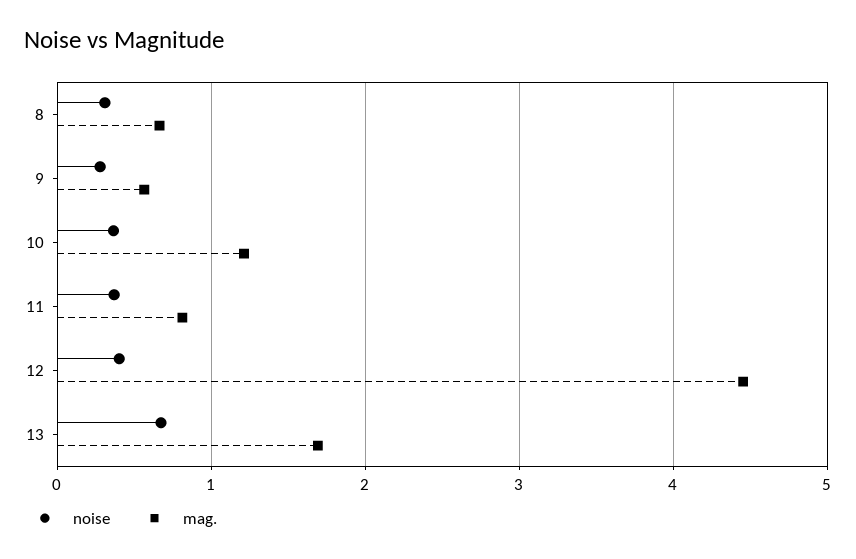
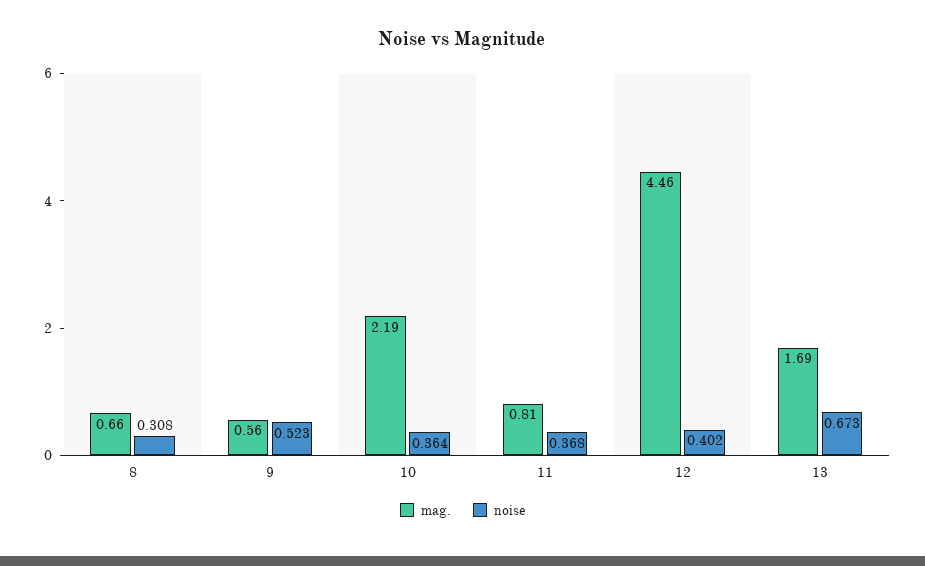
  {
    "noise": {
      "8": 0.308,
-     "9": 0.3,
+     "9": 0.523,
      "10": 0.364,
      "11": 0.368,
      "12": 0.402,
      "13": 0.673
    },
    "mag.": {
      "8": 0.66,
      "9": 0.56,
-     "10": 1.2,
+     "10": 2.19,
      "11": 0.81,
      "12": 4.46,
      "13": 1.69
    }
  }

